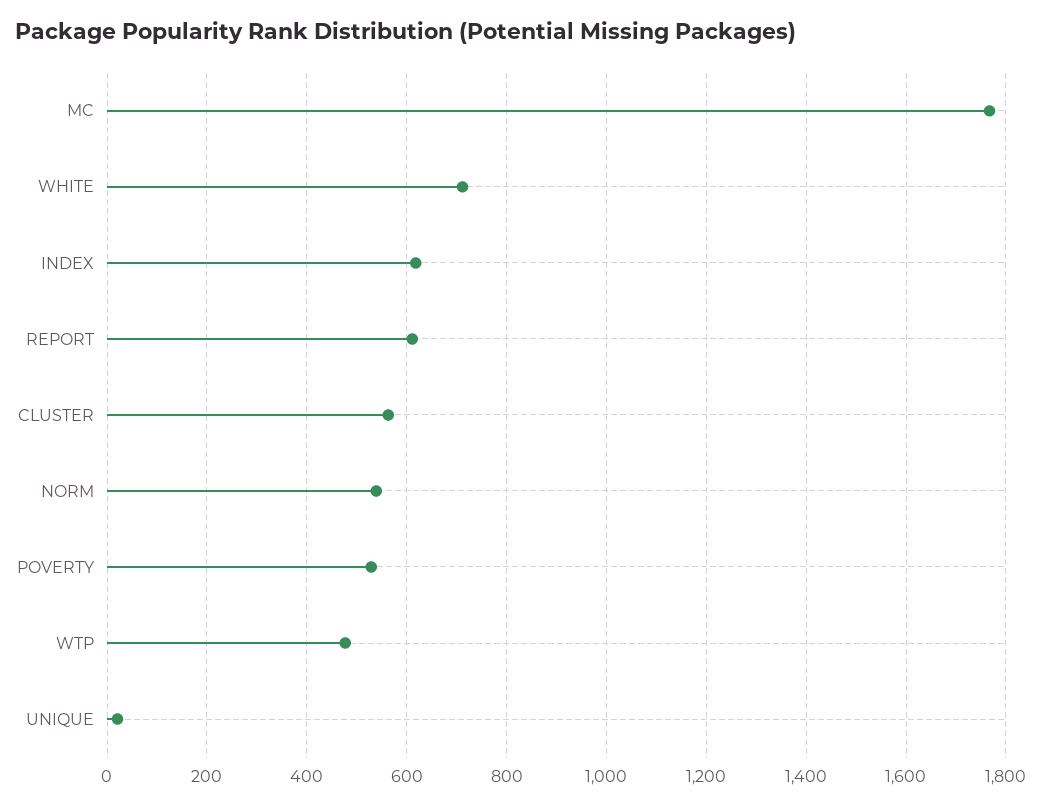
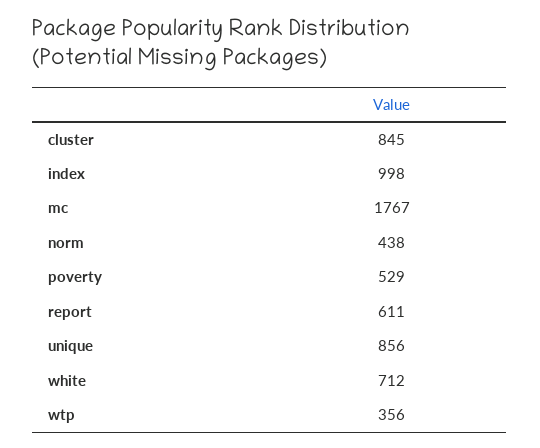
  {
    "MC": 1767,
    "WHITE": 712,
-   "INDEX": 620,
+   "INDEX": 998,
    "REPORT": 611,
-   "CLUSTER": 560,
+   "CLUSTER": 845,
-   "NORM": 540,
+   "NORM": 438,
    "POVERTY": 529,
-   "WTP": 480,
+   "WTP": 356,
-   "UNIQUE": 20
+   "UNIQUE": 856
  }

